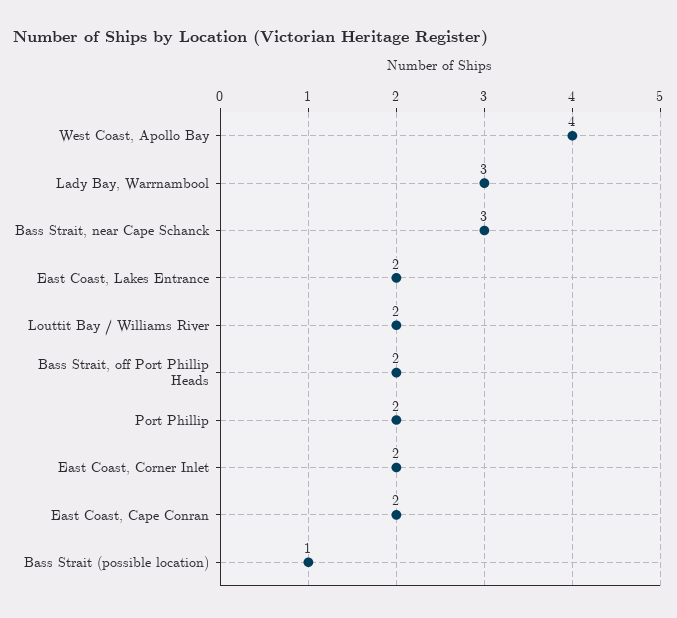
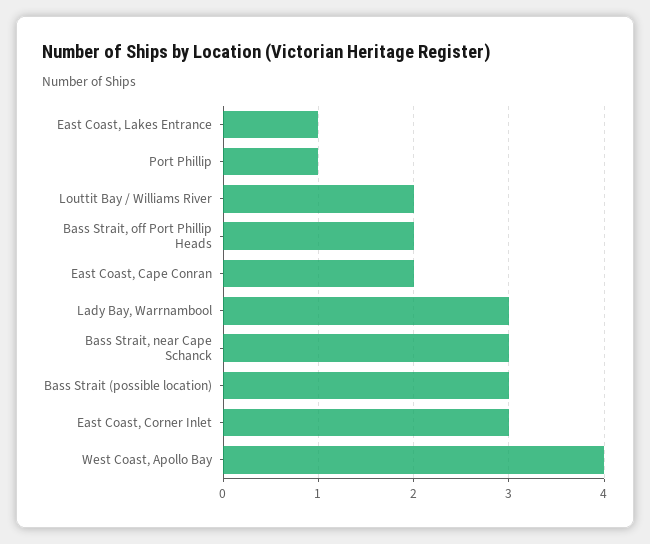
  {
    "West Coast, Apollo Bay": 4,
    "Lady Bay, Warrnambool": 3,
    "Bass Strait, near Cape Schanck": 3,
-   "East Coast, Lakes Entrance": 2,
+   "East Coast, Lakes Entrance": 1,
    "Louttit Bay / Williams River": 2,
    "Bass Strait, off Port Phillip Heads": 2,
-   "Port Phillip": 2,
+   "Port Phillip": 1,
-   "East Coast, Corner Inlet": 2,
+   "East Coast, Corner Inlet": 3,
    "East Coast, Cape Conran": 2,
-   "Bass Strait (possible location)": 1
+   "Bass Strait (possible location)": 3
  }

